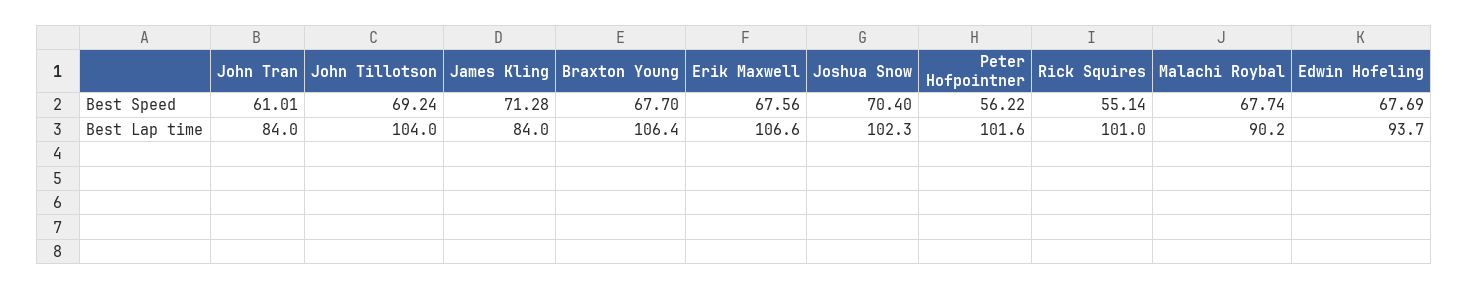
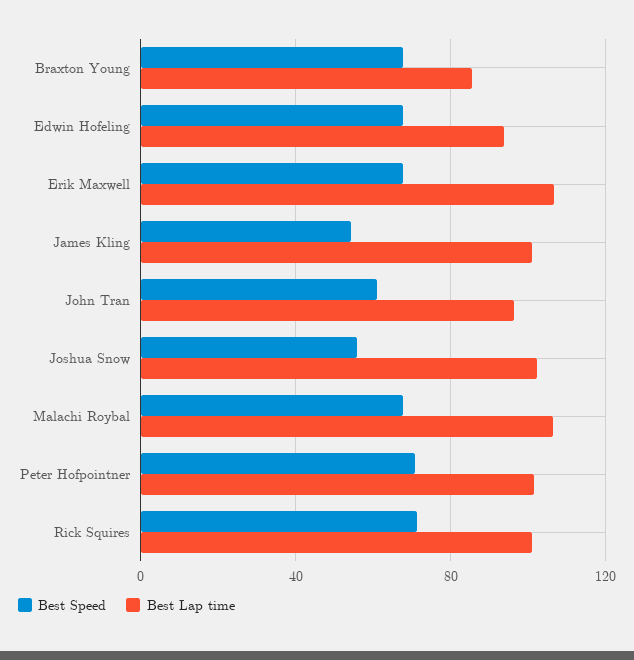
  {
    "Best Speed": {
      "John Tran": 61.01,
-     "John Tillotson": 69.24,
-     "James Kling": 71.28,
+     "James Kling": 55,
      "Braxton Young": 67.7,
      "Erik Maxwell": 67.56,
-     "Joshua Snow": 70.4,
+     "Joshua Snow": 55,
-     "Peter Hofpointner": 56.22,
+     "Peter Hofpointner": 70,
-     "Rick Squires": 55.14,
+     "Rick Squires": 70,
      "Malachi Roybal": 67.74,
      "Edwin Hofeling": 67.69
    },
    "Best Lap time": {
-     "John Tran": 84,
+     "John Tran": 95,
-     "John Tillotson": 104,
-     "James Kling": 84,
+     "James Kling": 100,
-     "Braxton Young": 106.4,
+     "Braxton Young": 85,
      "Erik Maxwell": 106.6,
      "Joshua Snow": 102.3,
      "Peter Hofpointner": 101.6,
      "Rick Squires": 101,
-     "Malachi Roybal": 90.2,
+     "Malachi Roybal": 105,
      "Edwin Hofeling": 93.7
    }
  }

